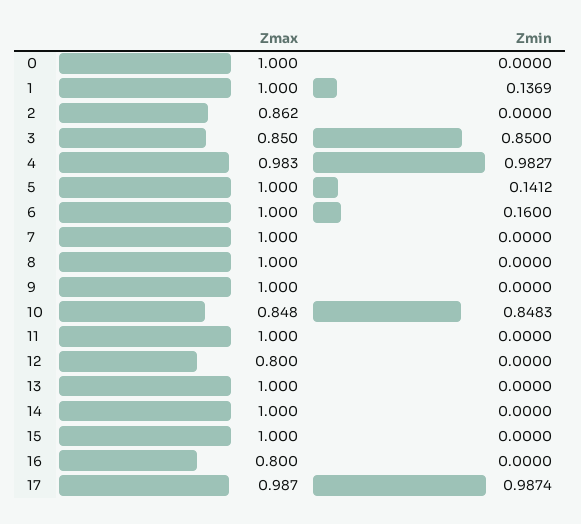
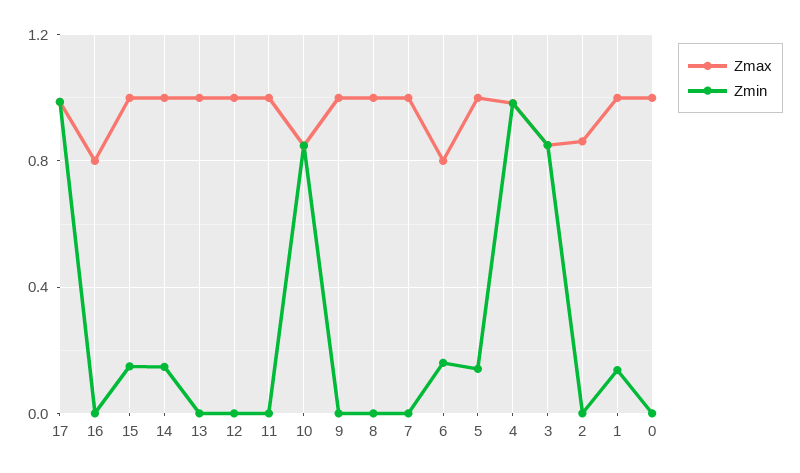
  {
    "Zmax": {
      "0": 1,
      "1": 1,
      "2": 0.862,
      "3": 0.85,
      "4": 0.983,
      "5": 1,
-     "6": 1,
+     "6": 0.8,
      "7": 1,
      "8": 1,
      "9": 1,
      "10": 0.848,
      "11": 1,
-     "12": 0.8,
+     "12": 1,
      "13": 1,
      "14": 1,
      "15": 1,
      "16": 0.8,
      "17": 0.987
    },
    "Zmin": {
      "0": 0,
      "1": 0.1369,
      "2": 0,
      "3": 0.85,
      "4": 0.9827,
      "5": 0.1412,
      "6": 0.16,
      "7": 0,
      "8": 0,
      "9": 0,
      "10": 0.8483,
      "11": 0,
      "12": 0,
      "13": 0,
-     "14": 0,
+     "14": 0.15,
-     "15": 0,
+     "15": 0.15,
      "16": 0,
      "17": 0.9874
    }
  }

